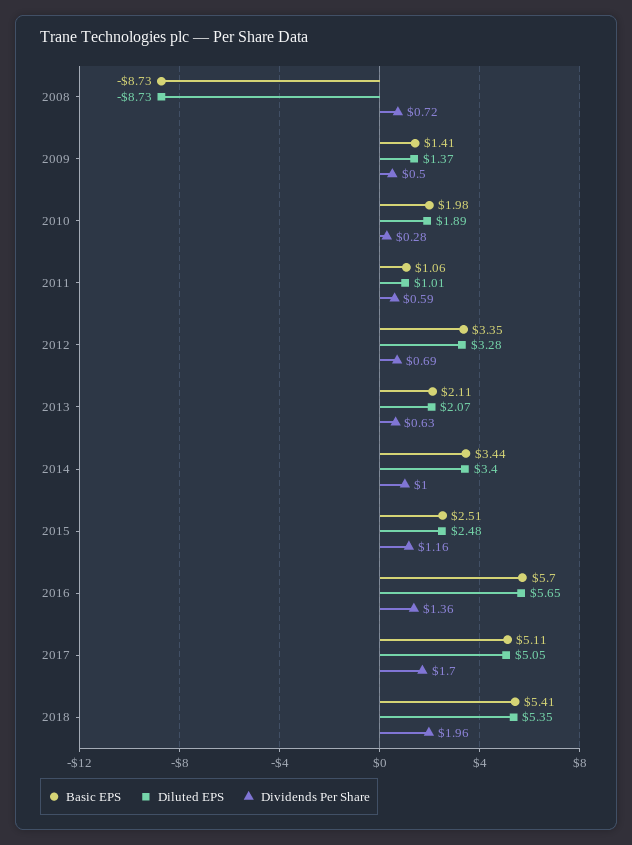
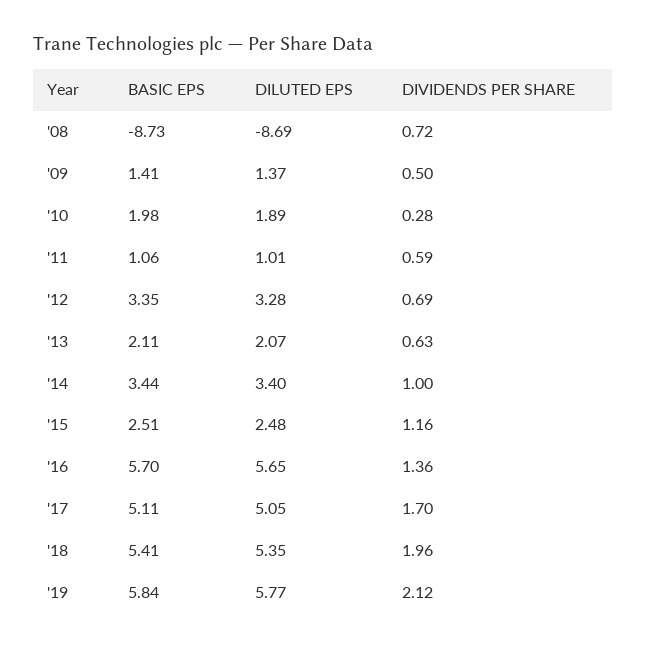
  {
    "Basic EPS": {
      "2008": -8.73,
      "2009": 1.41,
      "2010": 1.98,
      "2011": 1.06,
      "2012": 3.35,
      "2013": 2.11,
      "2014": 3.44,
      "2015": 2.51,
      "2016": 5.7,
      "2017": 5.11,
-     "2018": 5.41
+     "2018": 5.41,
+     "'19": 5.84
    },
    "Diluted EPS": {
-     "2008": -8.73,
+     "2008": -8.69,
      "2009": 1.37,
      "2010": 1.89,
      "2011": 1.01,
      "2012": 3.28,
      "2013": 2.07,
      "2014": 3.4,
      "2015": 2.48,
      "2016": 5.65,
      "2017": 5.05,
-     "2018": 5.35
+     "2018": 5.35,
+     "'19": 5.77
    },
    "Dividends Per Share": {
      "2008": 0.72,
      "2009": 0.5,
      "2010": 0.28,
      "2011": 0.59,
      "2012": 0.69,
      "2013": 0.63,
      "2014": 1,
      "2015": 1.16,
      "2016": 1.36,
      "2017": 1.7,
-     "2018": 1.96
+     "2018": 1.96,
+     "'19": 2.12
    }
  }

